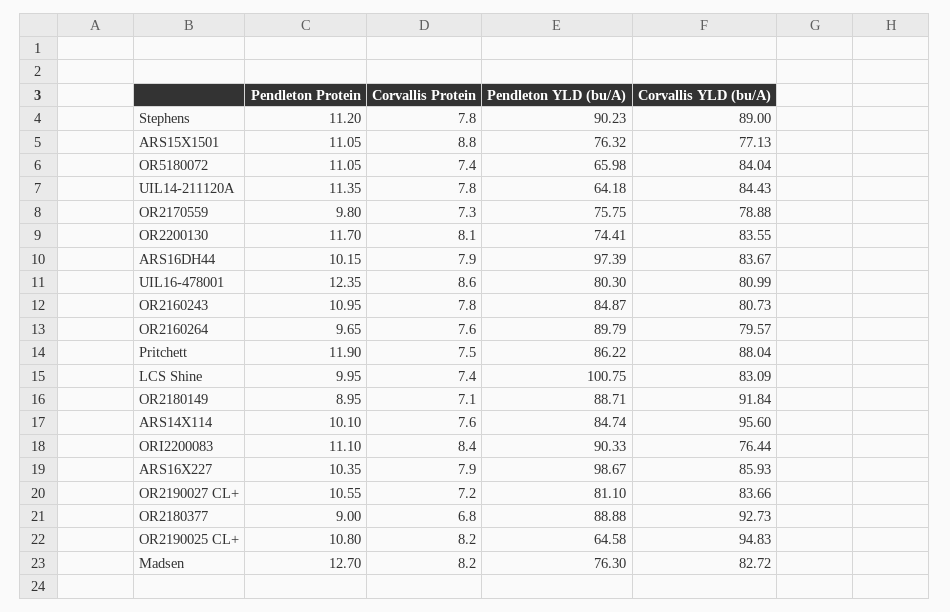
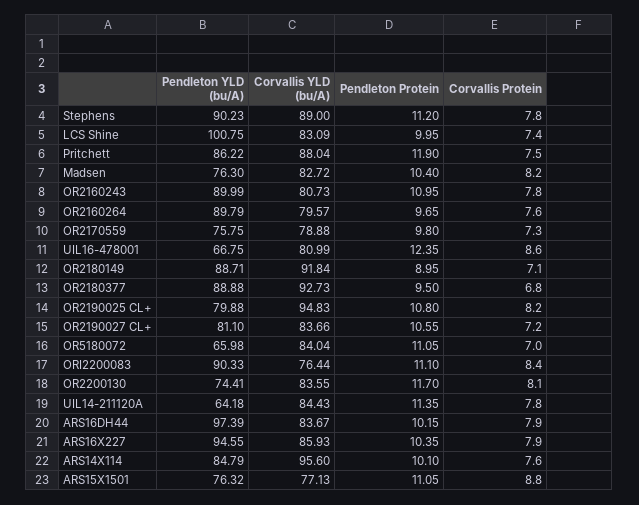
  {
    "Pendleton Protein": {
      "Stephens": 11.2,
      "ARS15X1501": 11.05,
      "OR5180072": 11.05,
      "UIL14-211120A": 11.35,
      "OR2170559": 9.8,
      "OR2200130": 11.7,
      "ARS16DH44": 10.15,
      "UIL16-478001": 12.35,
      "OR2160243": 10.95,
      "OR2160264": 9.65,
      "Pritchett": 11.9,
      "LCS Shine": 9.95,
      "OR2180149": 8.95,
      "ARS14X114": 10.1,
      "ORI2200083": 11.1,
      "ARS16X227": 10.35,
      "OR2190027 CL+": 10.55,
-     "OR2180377": 9,
+     "OR2180377": 9.5,
      "OR2190025 CL+": 10.8,
-     "Madsen": 12.7
+     "Madsen": 10.4
    },
    "Corvallis Protein": {
      "Stephens": 7.8,
      "ARS15X1501": 8.8,
-     "OR5180072": 7.4,
+     "OR5180072": 7,
      "UIL14-211120A": 7.8,
      "OR2170559": 7.3,
      "OR2200130": 8.1,
      "ARS16DH44": 7.9,
      "UIL16-478001": 8.6,
      "OR2160243": 7.8,
      "OR2160264": 7.6,
      "Pritchett": 7.5,
      "LCS Shine": 7.4,
      "OR2180149": 7.1,
      "ARS14X114": 7.6,
      "ORI2200083": 8.4,
      "ARS16X227": 7.9,
      "OR2190027 CL+": 7.2,
      "OR2180377": 6.8,
      "OR2190025 CL+": 8.2,
      "Madsen": 8.2
    },
    "Pendleton YLD (bu/A)": {
      "Stephens": 90.23,
      "ARS15X1501": 76.32,
      "OR5180072": 65.98,
      "UIL14-211120A": 64.18,
      "OR2170559": 75.75,
      "OR2200130": 74.41,
      "ARS16DH44": 97.39,
-     "UIL16-478001": 80.3,
+     "UIL16-478001": 66.75,
-     "OR2160243": 84.87,
+     "OR2160243": 89.99,
      "OR2160264": 89.79,
      "Pritchett": 86.22,
      "LCS Shine": 100.75,
      "OR2180149": 88.71,
-     "ARS14X114": 84.74,
+     "ARS14X114": 84.79,
      "ORI2200083": 90.33,
-     "ARS16X227": 98.67,
+     "ARS16X227": 94.55,
      "OR2190027 CL+": 81.1,
      "OR2180377": 88.88,
-     "OR2190025 CL+": 64.58,
+     "OR2190025 CL+": 79.88,
      "Madsen": 76.3
    },
    "Corvallis YLD (bu/A)": {
      "Stephens": 89,
      "ARS15X1501": 77.13,
      "OR5180072": 84.04,
      "UIL14-211120A": 84.43,
      "OR2170559": 78.88,
      "OR2200130": 83.55,
      "ARS16DH44": 83.67,
      "UIL16-478001": 80.99,
      "OR2160243": 80.73,
      "OR2160264": 79.57,
      "Pritchett": 88.04,
      "LCS Shine": 83.09,
      "OR2180149": 91.84,
      "ARS14X114": 95.6,
      "ORI2200083": 76.44,
      "ARS16X227": 85.93,
      "OR2190027 CL+": 83.66,
      "OR2180377": 92.73,
      "OR2190025 CL+": 94.83,
      "Madsen": 82.72
    }
  }

